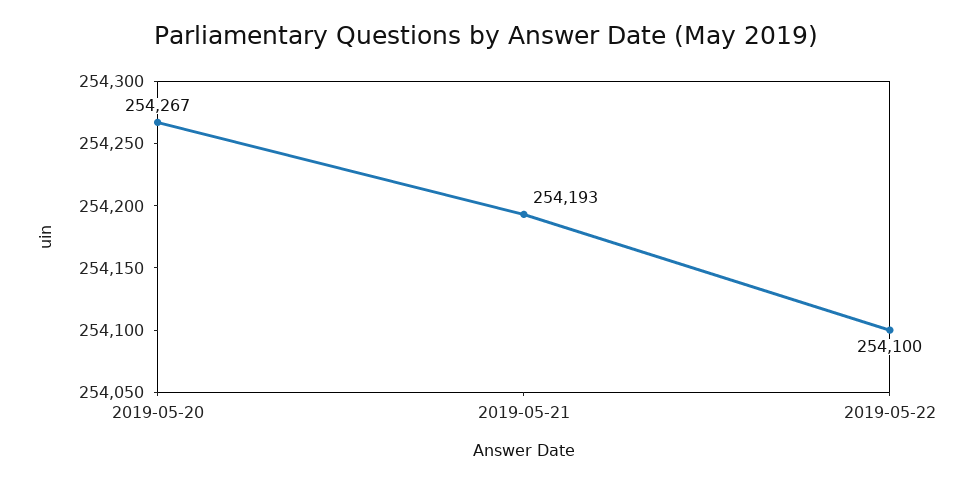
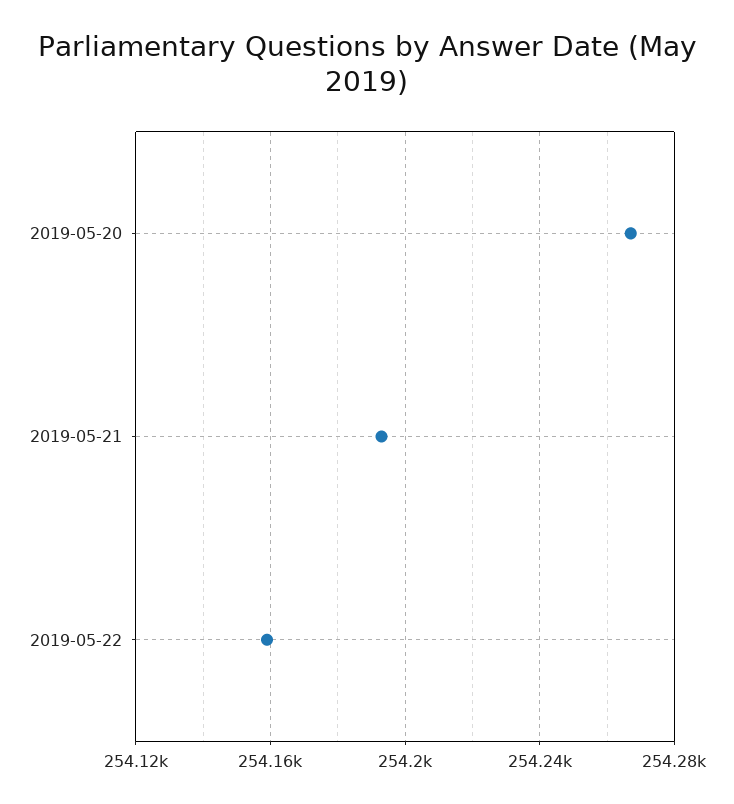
  {
    "2019-05-20": 254267,
    "2019-05-21": 254193,
-   "2019-05-22": 254100
+   "2019-05-22": 254160
  }

